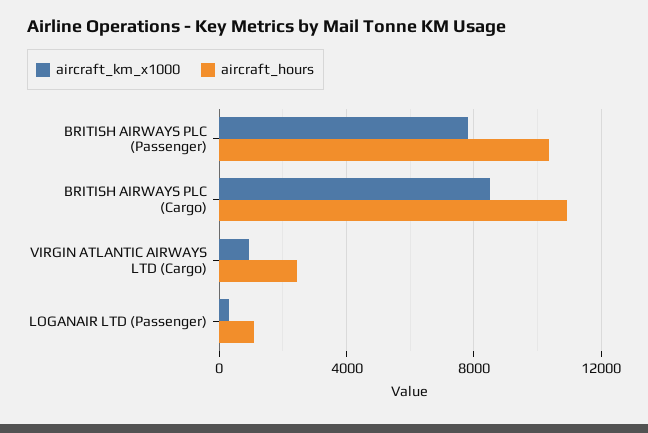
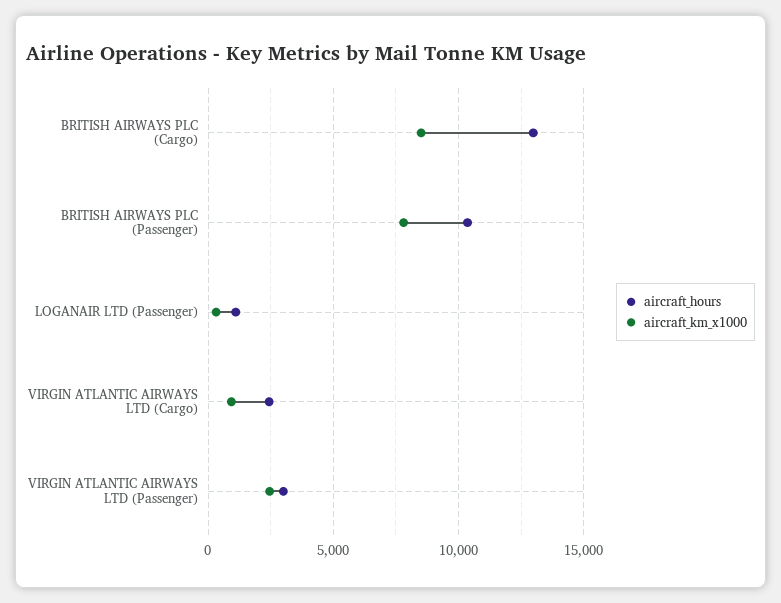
  {
    "aircraft_km_x1000": {
      "BRITISH AIRWAYS PLC (Passenger)": 8000,
      "BRITISH AIRWAYS PLC (Cargo)": 8500,
      "VIRGIN ATLANTIC AIRWAYS LTD (Cargo)": 1000,
-     "LOGANAIR LTD (Passenger)": 500
+     "LOGANAIR LTD (Passenger)": 500,
+     "VIRGIN ATLANTIC AIRWAYS LTD (Passenger)": 2500
    },
    "aircraft_hours": {
      "BRITISH AIRWAYS PLC (Passenger)": 10500,
-     "BRITISH AIRWAYS PLC (Cargo)": 11000,
+     "BRITISH AIRWAYS PLC (Cargo)": 13000,
      "VIRGIN ATLANTIC AIRWAYS LTD (Cargo)": 2500,
-     "LOGANAIR LTD (Passenger)": 1000
+     "LOGANAIR LTD (Passenger)": 1000,
+     "VIRGIN ATLANTIC AIRWAYS LTD (Passenger)": 3000
    }
  }

